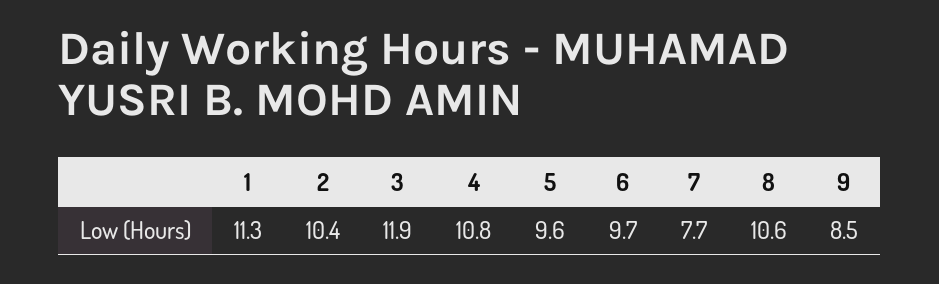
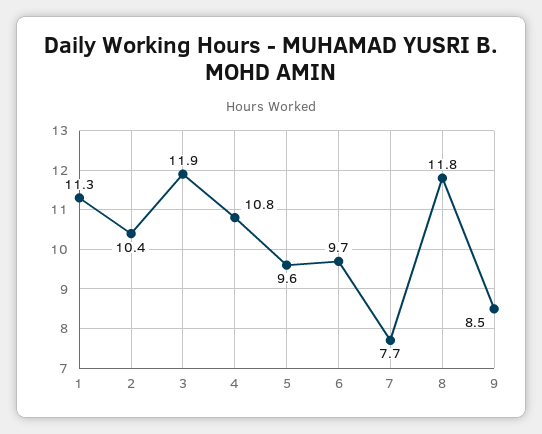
  {
    "1": 11.3,
    "2": 10.4,
    "3": 11.9,
    "4": 10.8,
    "5": 9.6,
    "6": 9.7,
    "7": 7.7,
-   "8": 10.6,
+   "8": 11.8,
    "9": 8.5
  }

